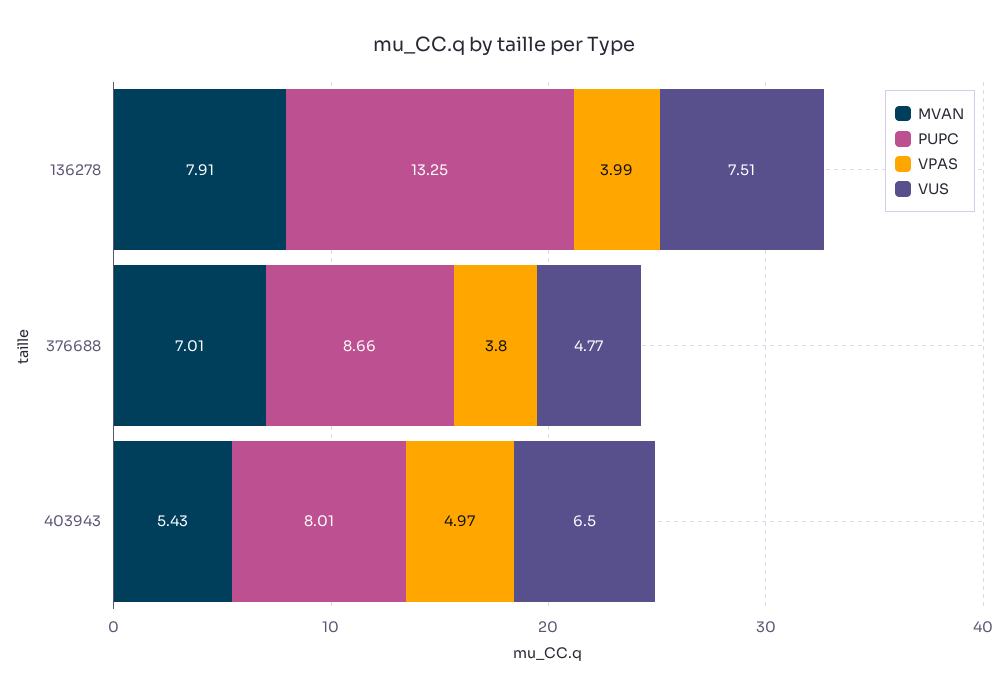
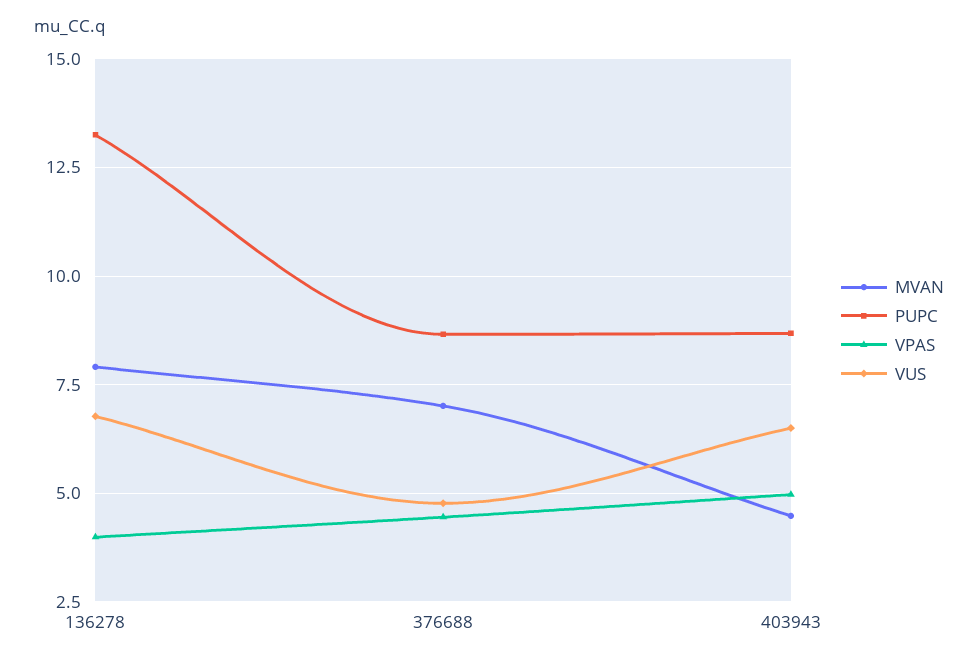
  {
    "MVAN": {
      "136278": 7.91,
      "376688": 7.01,
-     "403943": 5.43
+     "403943": 4.5
    },
    "PUPC": {
      "136278": 13.25,
      "376688": 8.66,
-     "403943": 8.01
+     "403943": 8.75
    },
    "VPAS": {
      "136278": 3.99,
-     "376688": 3.8,
+     "376688": 4.5,
      "403943": 4.97
    },
    "VUS": {
-     "136278": 7.51,
+     "136278": 6.75,
      "376688": 4.77,
      "403943": 6.5
    }
  }

